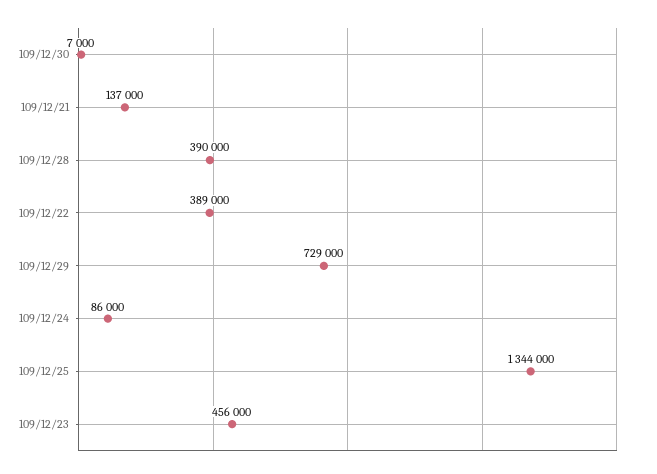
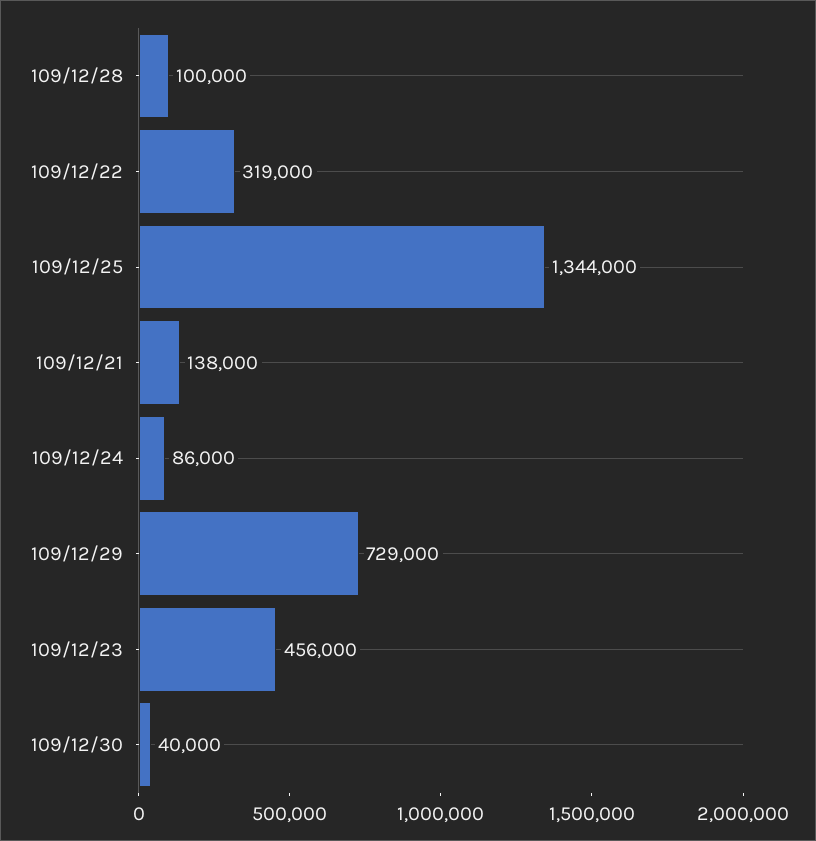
  {
-   "109/12/30": 7000,
+   "109/12/30": 40000,
-   "109/12/21": 137000,
+   "109/12/21": 138000,
-   "109/12/28": 390000,
+   "109/12/28": 100000,
-   "109/12/22": 389000,
+   "109/12/22": 319000,
    "109/12/29": 729000,
    "109/12/24": 86000,
    "109/12/25": 1344000,
    "109/12/23": 456000
  }

